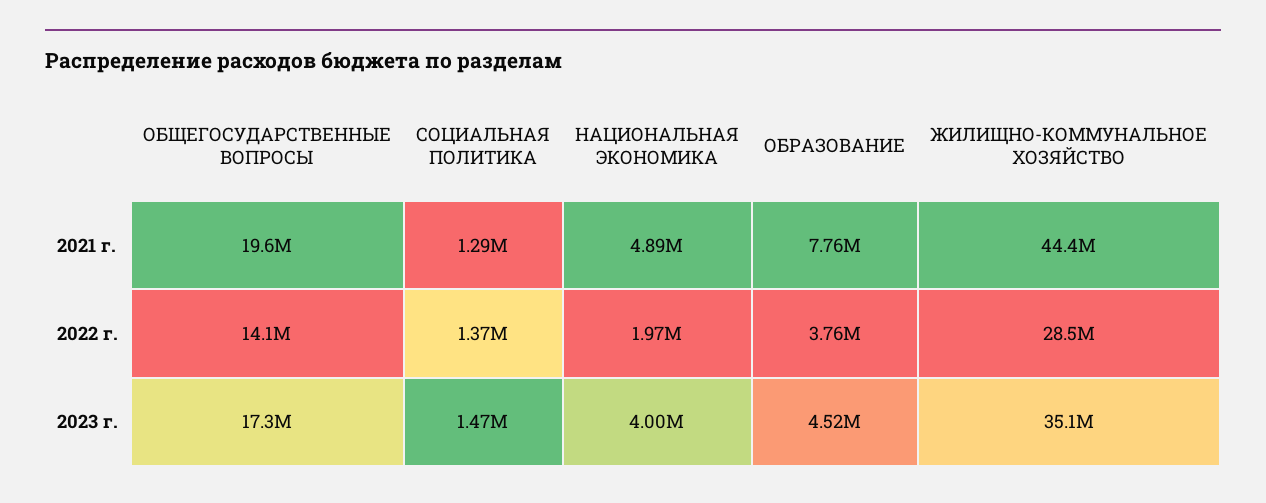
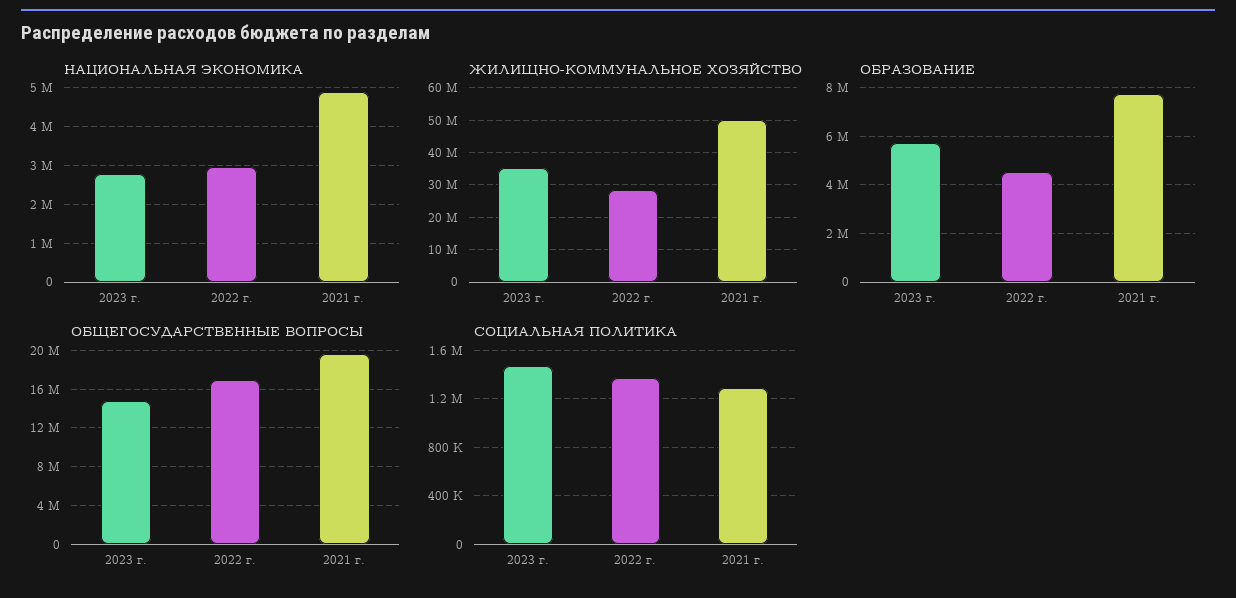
  {
    "ОБЩЕГОСУДАРСТВЕННЫЕ ВОПРОСЫ": {
      "2021 г.": 19600000,
-     "2022 г.": 14100000,
+     "2022 г.": 17000000,
-     "2023 г.": 17300000
+     "2023 г.": 15000000
    },
    "СОЦИАЛЬНАЯ ПОЛИТИКА": {
      "2021 г.": 1290000,
      "2022 г.": 1370000,
      "2023 г.": 1470000
    },
    "НАЦИОНАЛЬНАЯ ЭКОНОМИКА": {
      "2021 г.": 4890000,
-     "2022 г.": 1970000,
+     "2022 г.": 3000000,
-     "2023 г.": 4000000
+     "2023 г.": 2800000
    },
    "ОБРАЗОВАНИЕ": {
      "2021 г.": 7760000,
-     "2022 г.": 3760000,
+     "2022 г.": 4500000,
-     "2023 г.": 4520000
+     "2023 г.": 5750000
    },
    "ЖИЛИЩНО-КОММУНАЛЬНОЕ ХОЗЯЙСТВО": {
-     "2021 г.": 44400000,
+     "2021 г.": 50000000,
      "2022 г.": 28500000,
      "2023 г.": 35100000
    }
  }

